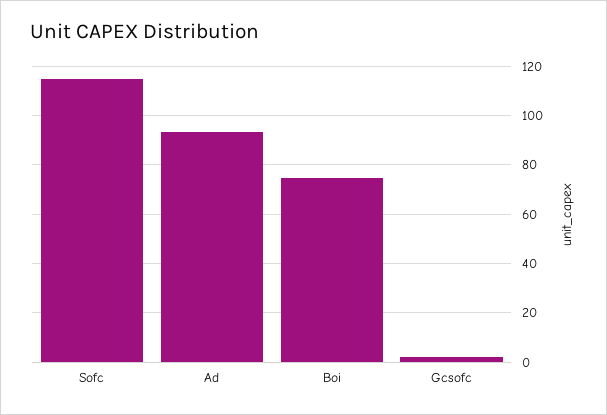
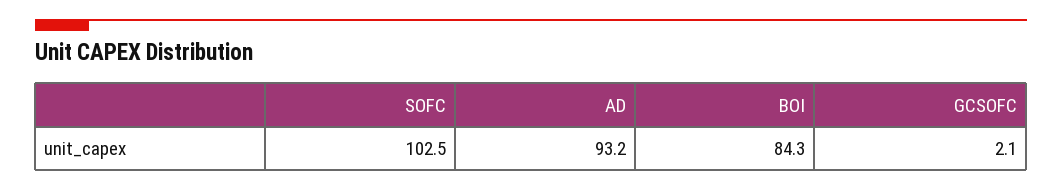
  {
-   "Sofc": 115,
+   "Sofc": 102.5,
    "Ad": 93.2,
-   "Boi": 75,
+   "Boi": 84.3,
    "Gcsofc": 2.1
  }

